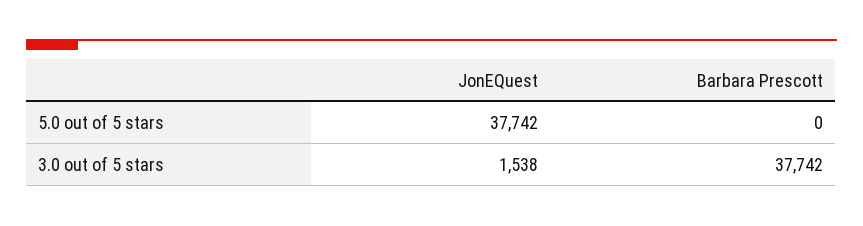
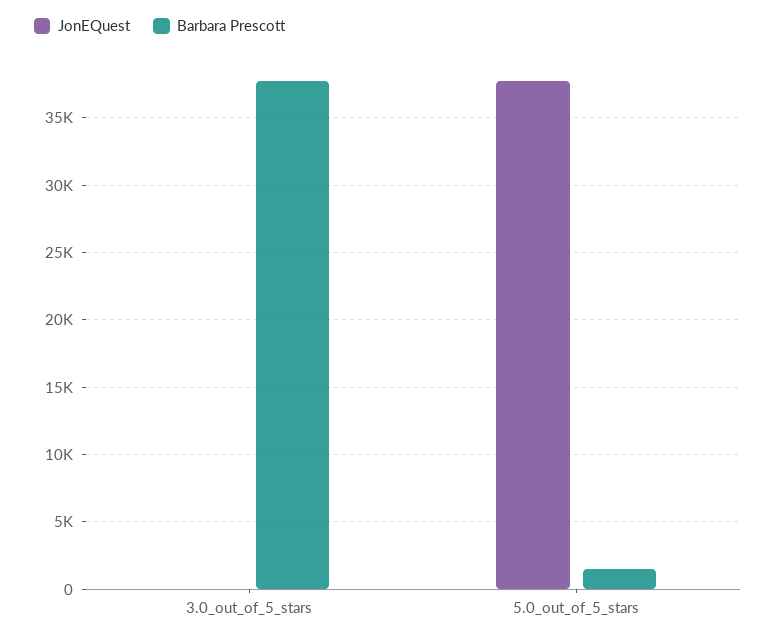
  {
    "JonEQuest": {
      "5.0 out of 5 stars": 37742,
-     "3.0 out of 5 stars": 1538
+     "3.0 out of 5 stars": 0
    },
    "Barbara Prescott": {
-     "5.0 out of 5 stars": 0,
+     "5.0 out of 5 stars": 1500,
      "3.0 out of 5 stars": 37742
    }
  }

